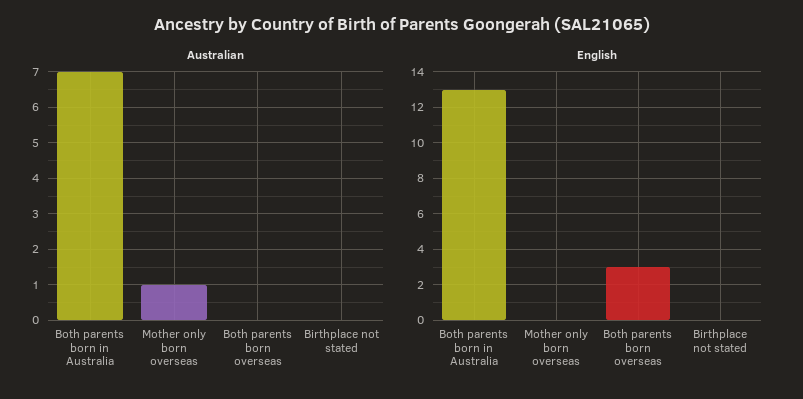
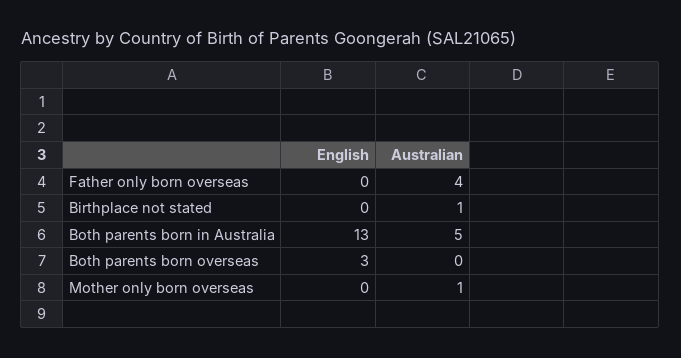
  {
    "Australian": {
-     "Both parents born in Australia": 7,
+     "Both parents born in Australia": 5,
      "Mother only born overseas": 1,
      "Both parents born overseas": 0,
-     "Birthplace not stated": 0
+     "Birthplace not stated": 1,
+     "Father only born overseas": 4
    },
    "English": {
      "Both parents born in Australia": 13,
      "Mother only born overseas": 0,
      "Both parents born overseas": 3,
-     "Birthplace not stated": 0
+     "Birthplace not stated": 0,
+     "Father only born overseas": 0
    }
  }

